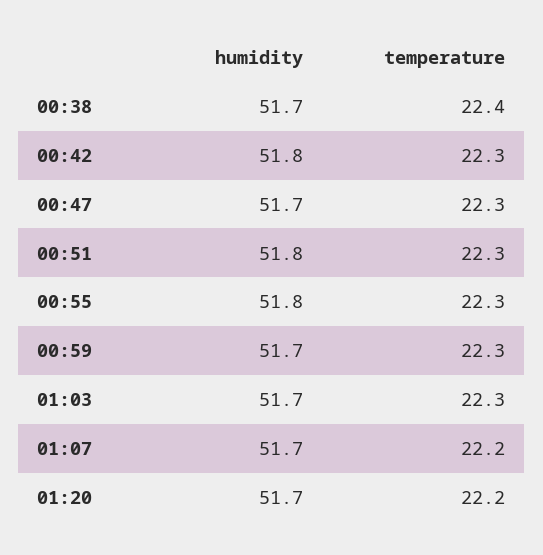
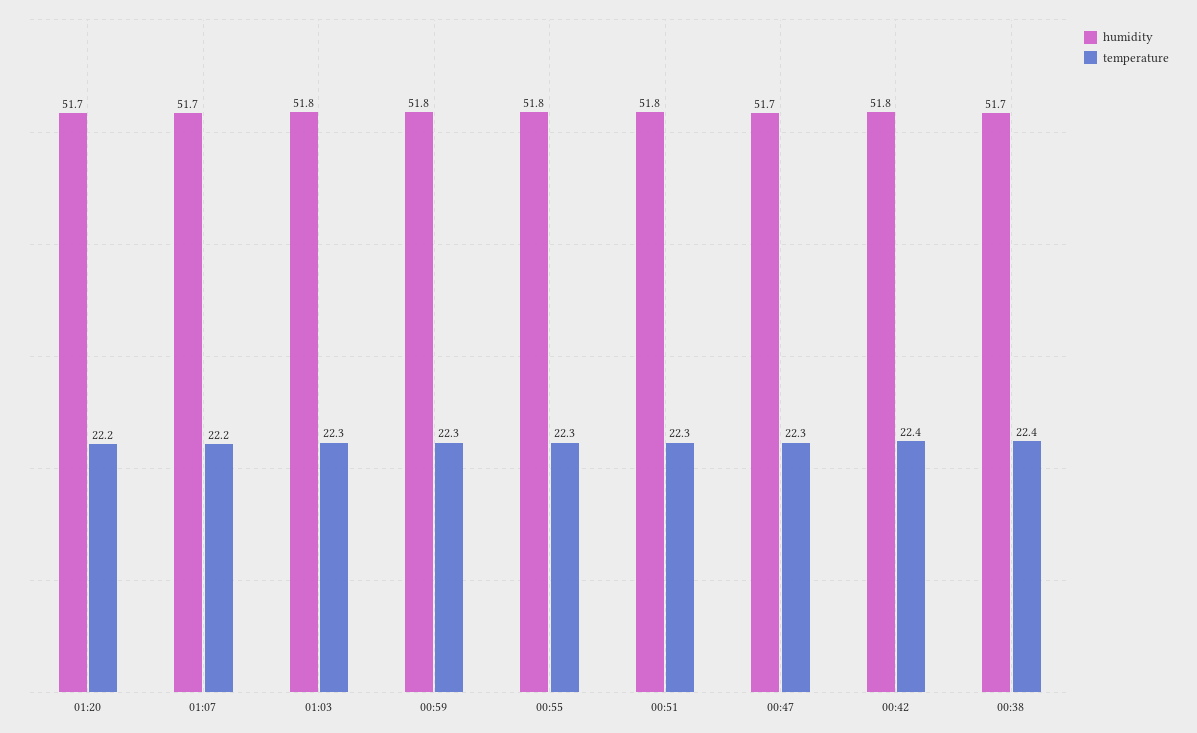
  {
    "humidity": {
      "00:38": 51.7,
      "00:42": 51.8,
      "00:47": 51.7,
      "00:51": 51.8,
      "00:55": 51.8,
-     "00:59": 51.7,
+     "00:59": 51.8,
-     "01:03": 51.7,
+     "01:03": 51.8,
      "01:07": 51.7,
      "01:20": 51.7
    },
    "temperature": {
      "00:38": 22.4,
-     "00:42": 22.3,
+     "00:42": 22.4,
      "00:47": 22.3,
      "00:51": 22.3,
      "00:55": 22.3,
      "00:59": 22.3,
      "01:03": 22.3,
      "01:07": 22.2,
      "01:20": 22.2
    }
  }

